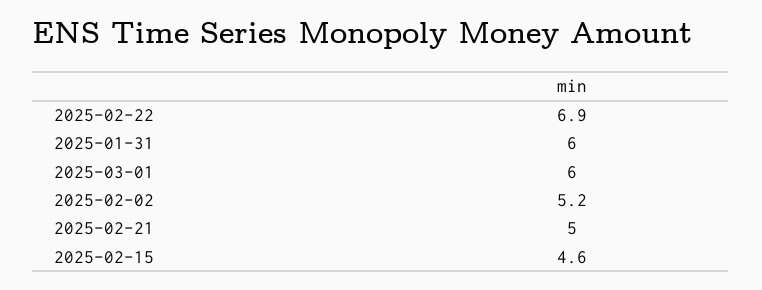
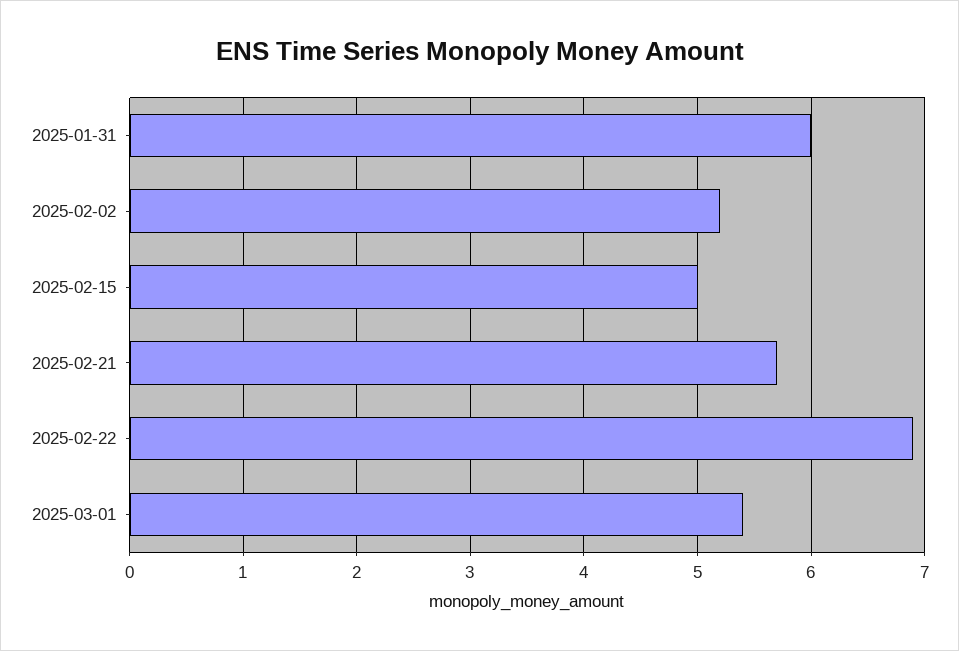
  {
    "2025-02-22": 6.9,
    "2025-01-31": 6,
-   "2025-03-01": 6,
+   "2025-03-01": 5.4,
    "2025-02-02": 5.2,
-   "2025-02-21": 5,
+   "2025-02-21": 5.7,
-   "2025-02-15": 4.6
+   "2025-02-15": 5
  }

